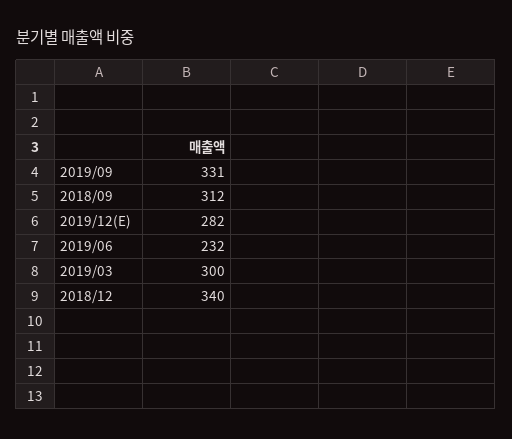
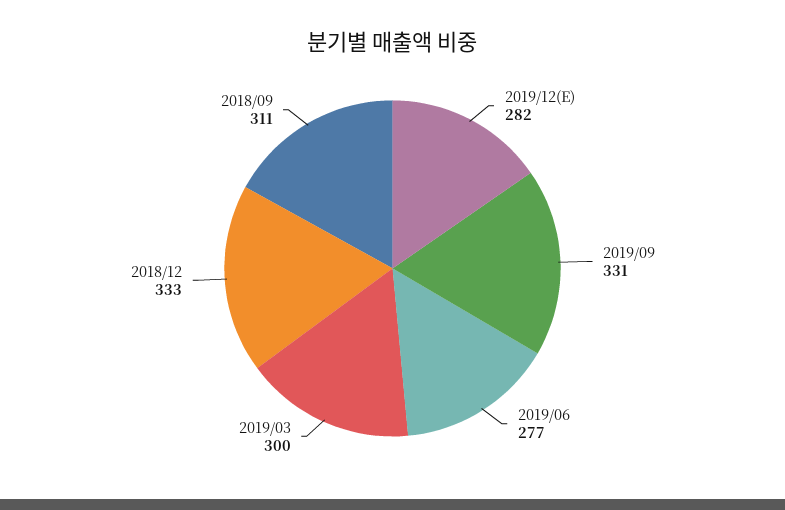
  {
    "2019/09": 331,
-   "2018/09": 312,
+   "2018/09": 311,
    "2019/12(E)": 282,
-   "2019/06": 232,
+   "2019/06": 277,
    "2019/03": 300,
-   "2018/12": 340
+   "2018/12": 333
  }

